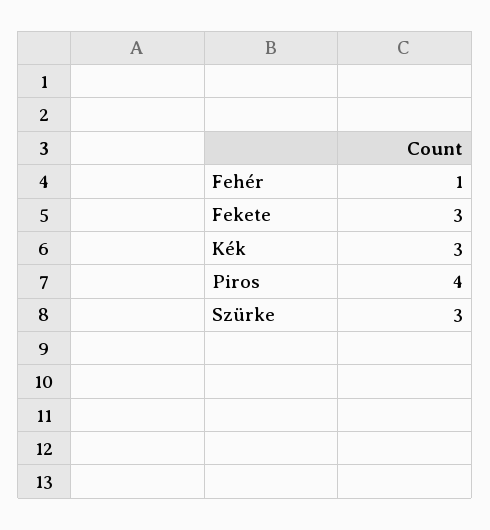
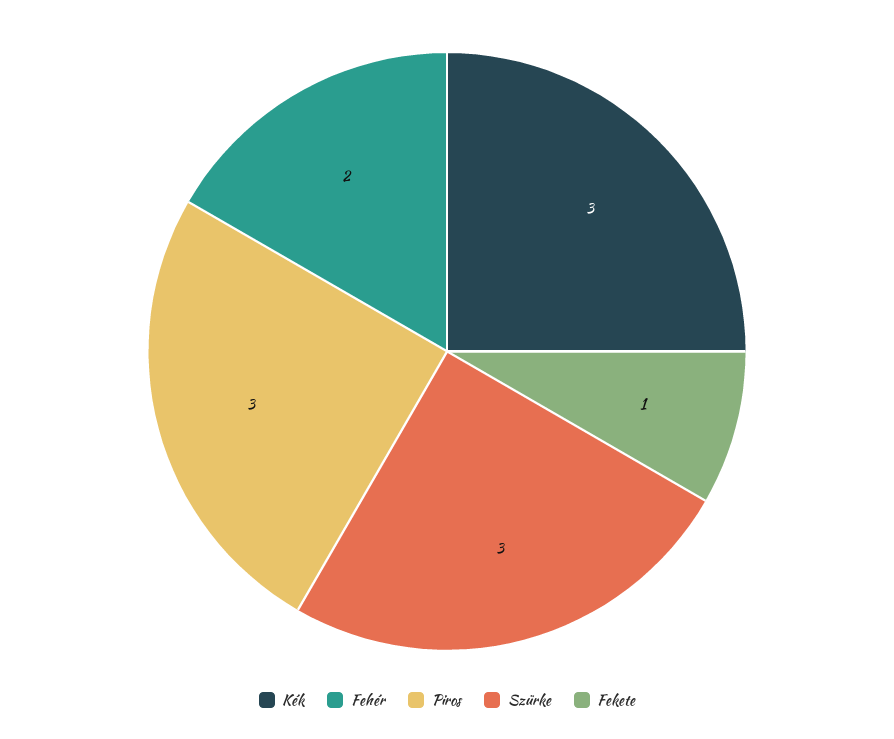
  {
-   "Fehér": 1,
+   "Fehér": 2,
-   "Fekete": 3,
+   "Fekete": 1,
    "Kék": 3,
-   "Piros": 4,
+   "Piros": 3,
    "Szürke": 3
  }

